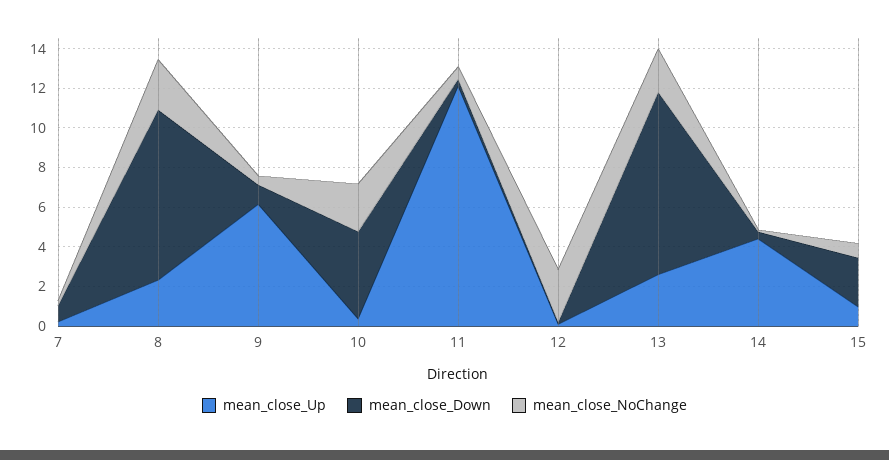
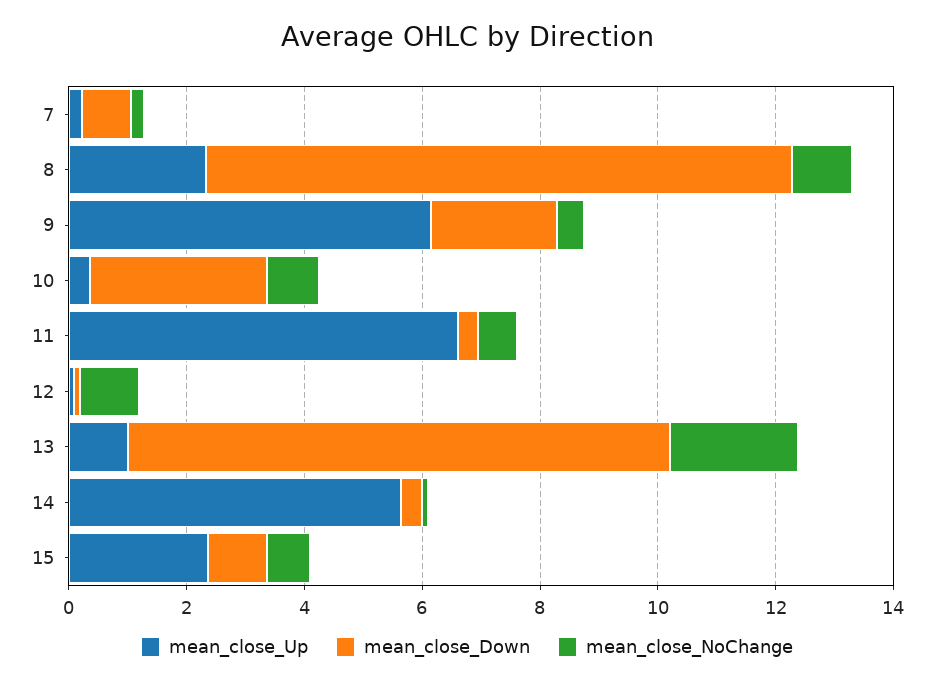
  {
    "mean_close_Up": {
      "7": 0,
      "8": 2.5,
      "9": 6,
      "10": 0.5,
-     "11": 12,
+     "11": 6.5,
      "12": 0,
-     "13": 2.5,
+     "13": 1,
-     "14": 4.5,
+     "14": 5.5,
-     "15": 1
+     "15": 2.5
    },
    "mean_close_Down": {
      "7": 1,
-     "8": 8.5,
+     "8": 10,
-     "9": 1,
+     "9": 2,
-     "10": 4.5,
+     "10": 3,
      "11": 0.5,
      "12": 0,
      "13": 9,
      "14": 0.5,
-     "15": 2.5
+     "15": 1
    },
    "mean_close_NoChange": {
      "7": 0,
-     "8": 2.5,
+     "8": 1,
      "9": 0.5,
-     "10": 2.5,
+     "10": 1,
      "11": 0.5,
-     "12": 2.5,
+     "12": 1,
      "13": 2,
      "14": 0,
      "15": 0.5
    }
  }

